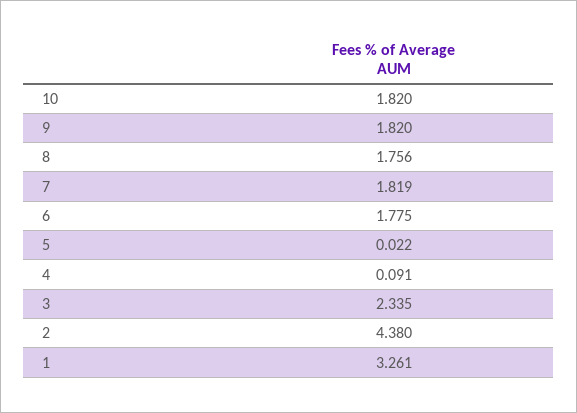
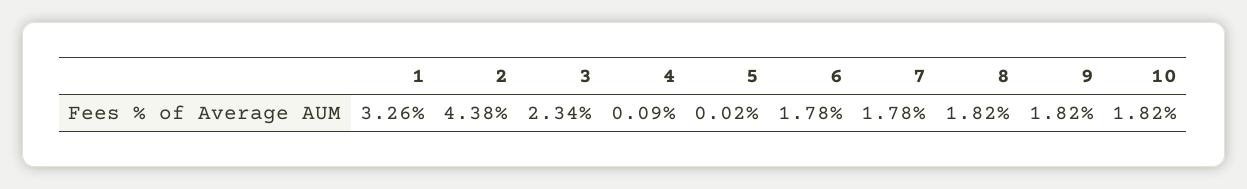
  {
    "10": 1.82,
    "9": 1.82,
-   "8": 1.756,
+   "8": 1.82,
-   "7": 1.819,
+   "7": 1.78,
    "6": 1.775,
    "5": 0.022,
    "4": 0.091,
    "3": 2.335,
    "2": 4.38,
    "1": 3.261
  }

